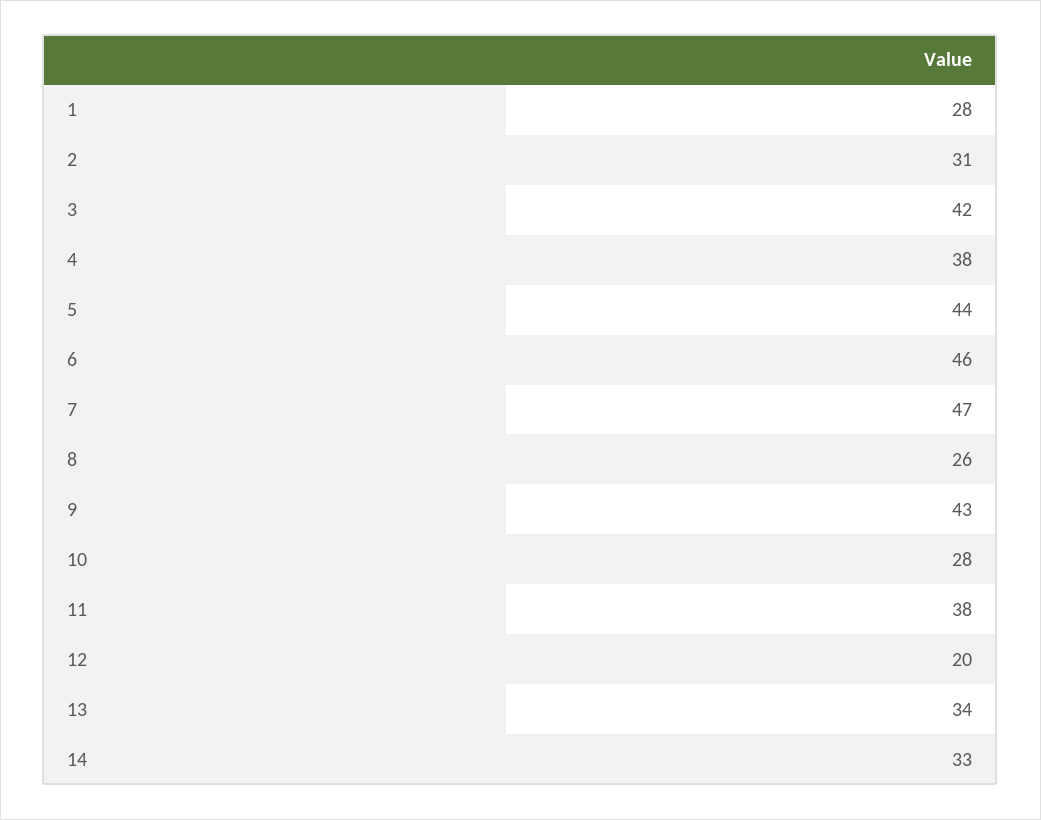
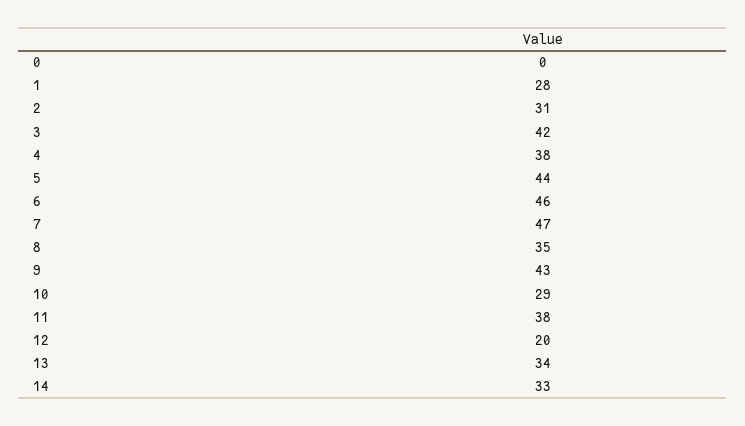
  {
    "1": 28,
    "2": 31,
    "3": 42,
    "4": 38,
    "5": 44,
    "6": 46,
    "7": 47,
-   "8": 26,
+   "8": 35,
    "9": 43,
-   "10": 28,
+   "10": 29,
    "11": 38,
    "12": 20,
    "13": 34,
-   "14": 33
+   "14": 33,
+   "0": 0
  }

